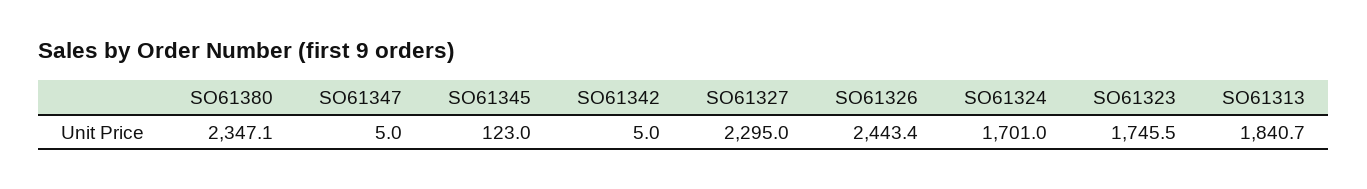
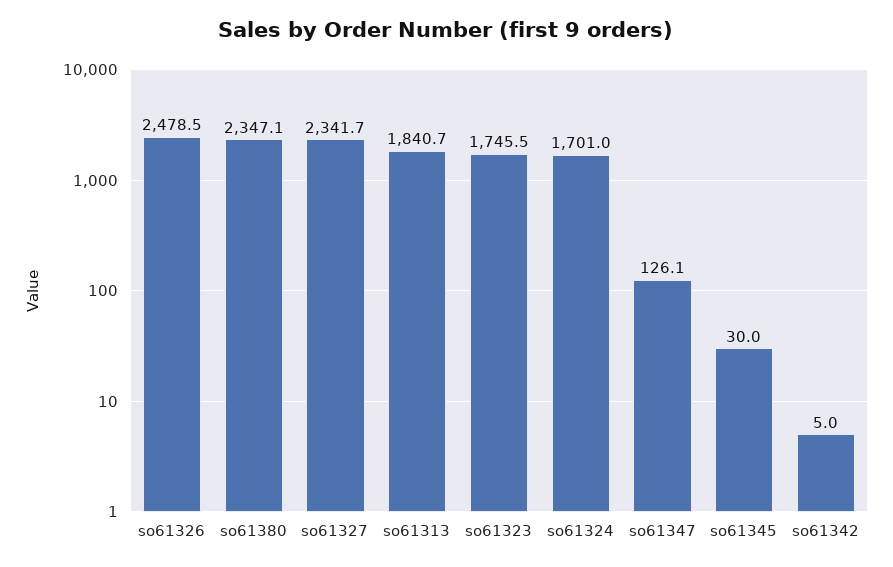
  {
    "SO61380": 2347.1,
-   "SO61347": 5,
+   "SO61347": 126.1,
-   "SO61345": 123,
+   "SO61345": 30,
    "SO61342": 5,
-   "SO61327": 2295,
+   "SO61327": 2341.7,
-   "SO61326": 2443.4,
+   "SO61326": 2478.5,
    "SO61324": 1701,
    "SO61323": 1745.5,
    "SO61313": 1840.7
  }

